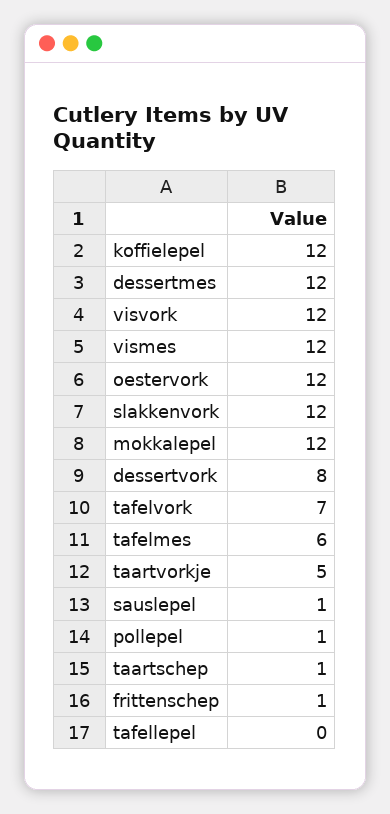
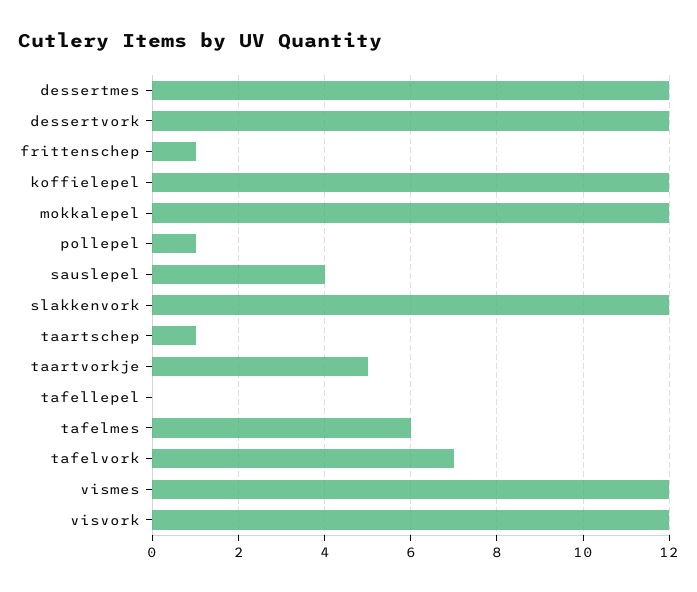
  {
    "koffielepel": 12,
    "dessertmes": 12,
    "visvork": 12,
    "vismes": 12,
-   "oestervork": 12,
    "slakkenvork": 12,
    "mokkalepel": 12,
-   "dessertvork": 8,
+   "dessertvork": 12,
    "tafelvork": 7,
    "tafelmes": 6,
    "taartvorkje": 5,
-   "sauslepel": 1,
+   "sauslepel": 4,
    "pollepel": 1,
    "taartschep": 1,
    "frittenschep": 1,
    "tafellepel": 0
  }

